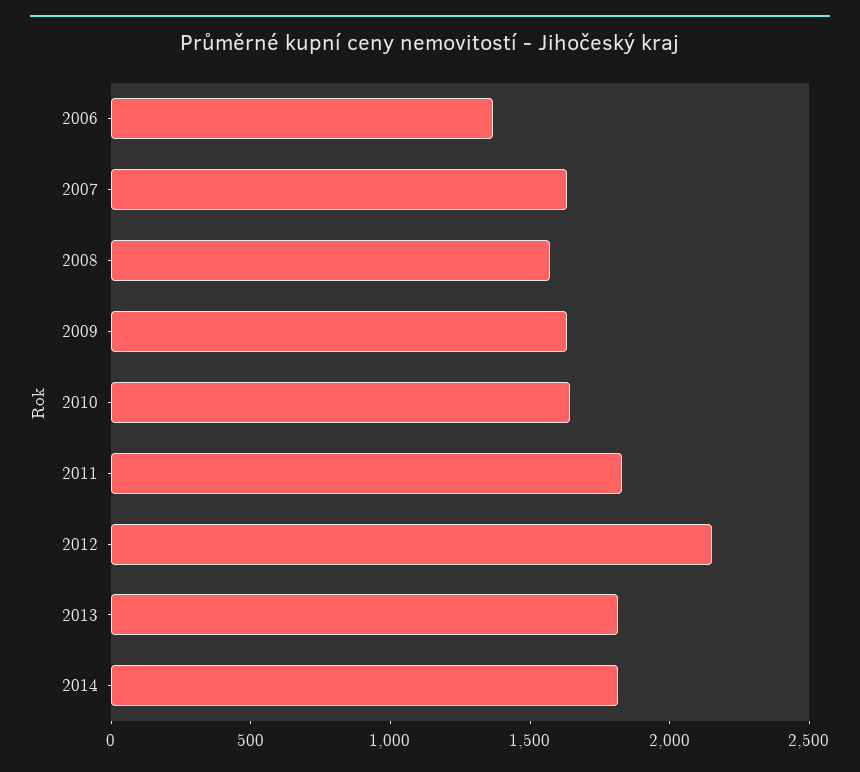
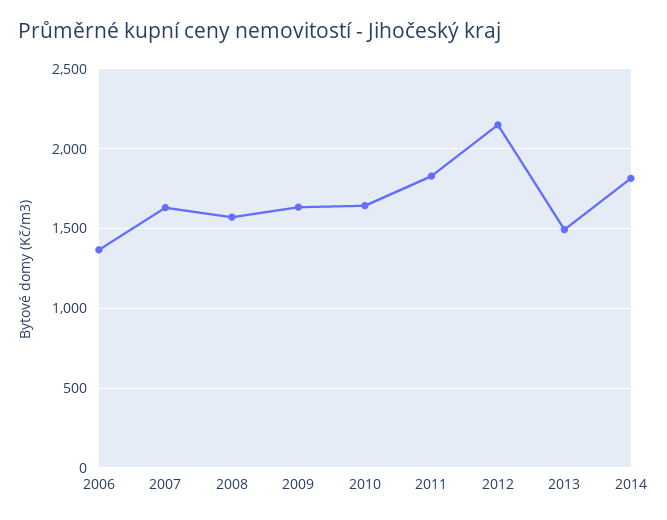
  {
    "2006": 1350,
    "2007": 1650,
    "2008": 1550,
    "2009": 1650,
    "2010": 1650,
    "2011": 1850,
    "2012": 2150,
-   "2013": 1800,
+   "2013": 1500,
    "2014": 1800
  }

